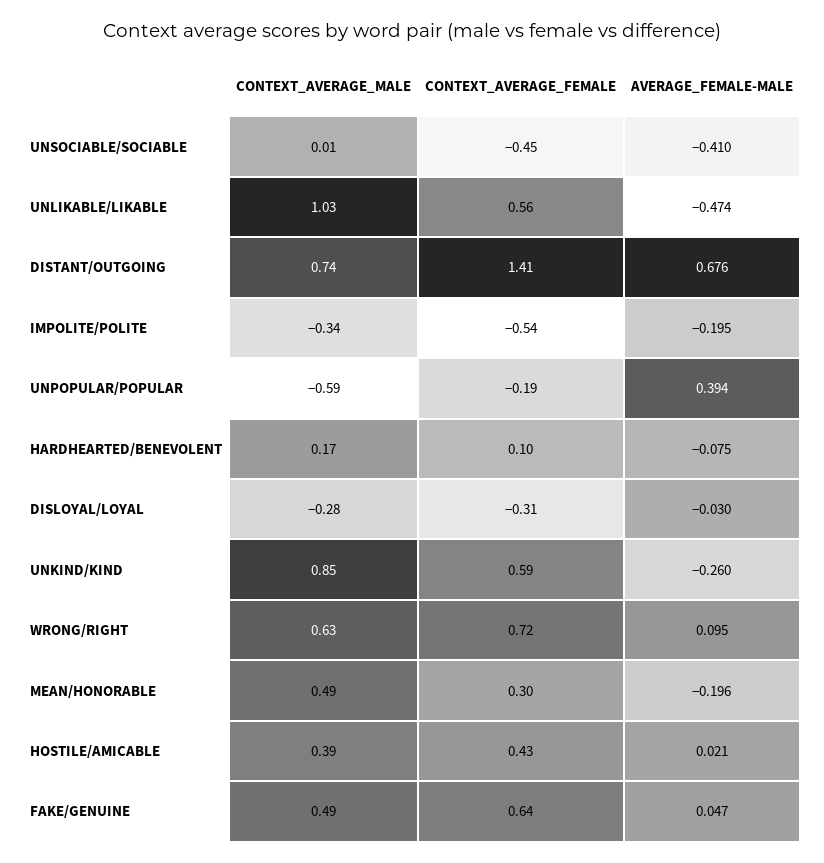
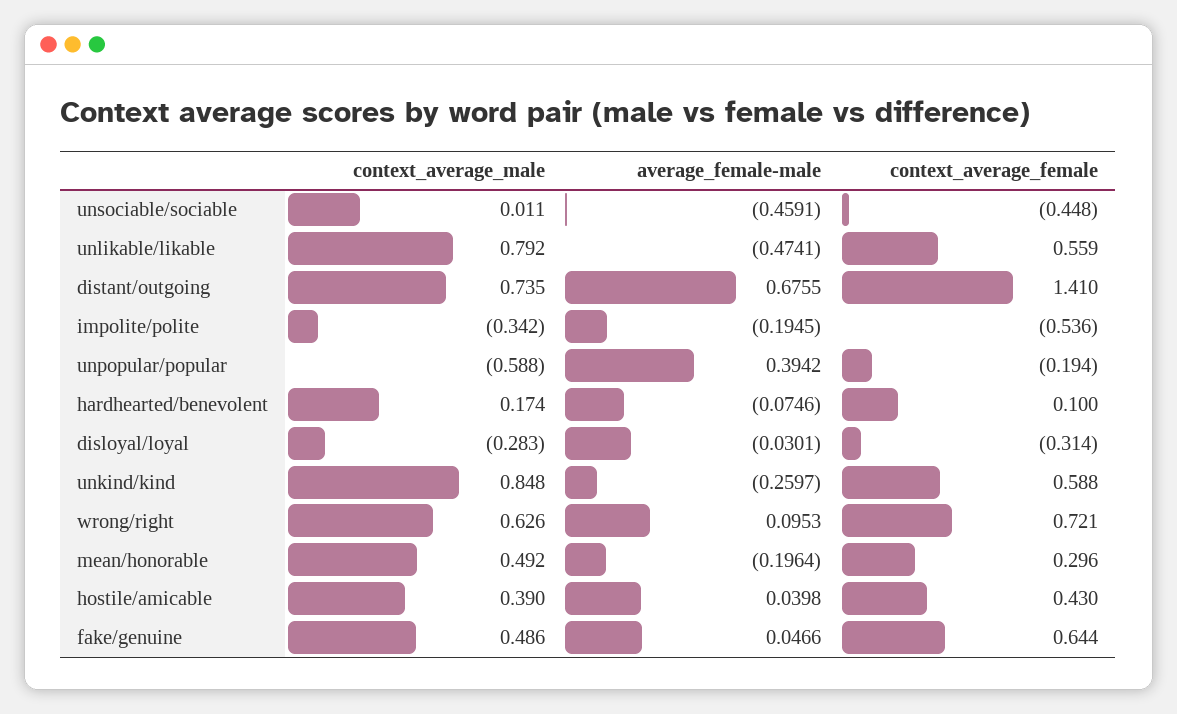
  {
    "CONTEXT_AVERAGE_MALE": {
      "UNSOCIABLE/SOCIABLE": 0.011,
-     "UNLIKABLE/LIKABLE": 1.03,
+     "UNLIKABLE/LIKABLE": 0.792,
      "DISTANT/OUTGOING": 0.735,
      "IMPOLITE/POLITE": -0.342,
      "UNPOPULAR/POPULAR": -0.588,
      "HARDHEARTED/BENEVOLENT": 0.174,
      "DISLOYAL/LOYAL": -0.283,
      "UNKIND/KIND": 0.848,
      "WRONG/RIGHT": 0.626,
      "MEAN/HONORABLE": 0.492,
      "HOSTILE/AMICABLE": 0.39,
      "FAKE/GENUINE": 0.486
    },
    "CONTEXT_AVERAGE_FEMALE": {
      "UNSOCIABLE/SOCIABLE": -0.448,
      "UNLIKABLE/LIKABLE": 0.559,
      "DISTANT/OUTGOING": 1.41,
      "IMPOLITE/POLITE": -0.536,
      "UNPOPULAR/POPULAR": -0.194,
      "HARDHEARTED/BENEVOLENT": 0.1,
      "DISLOYAL/LOYAL": -0.314,
      "UNKIND/KIND": 0.588,
      "WRONG/RIGHT": 0.721,
      "MEAN/HONORABLE": 0.296,
      "HOSTILE/AMICABLE": 0.43,
      "FAKE/GENUINE": 0.644
    },
    "AVERAGE_FEMALE-MALE": {
-     "UNSOCIABLE/SOCIABLE": -0.41,
+     "UNSOCIABLE/SOCIABLE": -0.4591,
      "UNLIKABLE/LIKABLE": -0.4741,
      "DISTANT/OUTGOING": 0.6755,
      "IMPOLITE/POLITE": -0.1945,
      "UNPOPULAR/POPULAR": 0.3942,
      "HARDHEARTED/BENEVOLENT": -0.0746,
      "DISLOYAL/LOYAL": -0.0301,
      "UNKIND/KIND": -0.2597,
      "WRONG/RIGHT": 0.0953,
      "MEAN/HONORABLE": -0.1964,
-     "HOSTILE/AMICABLE": 0.021,
+     "HOSTILE/AMICABLE": 0.0398,
      "FAKE/GENUINE": 0.0466
    }
  }

